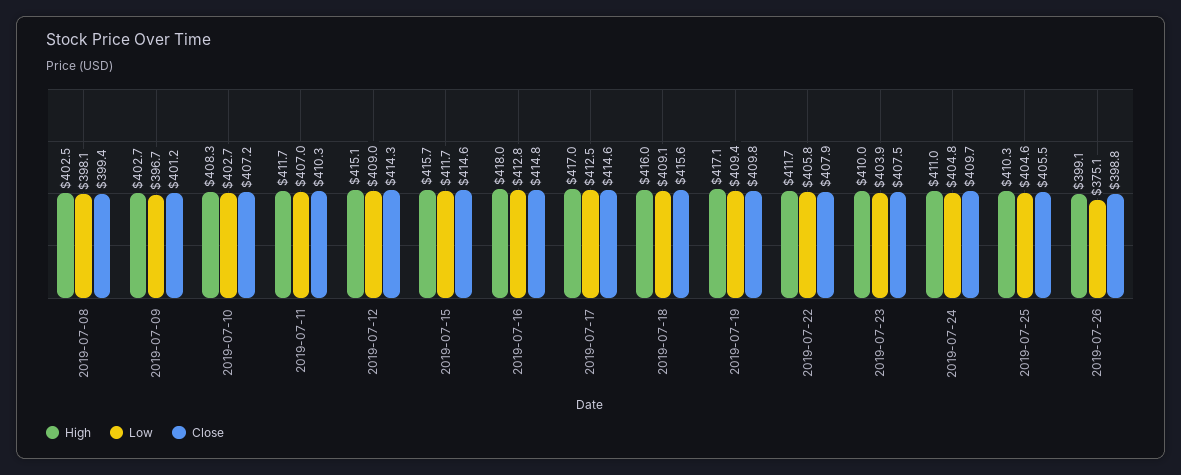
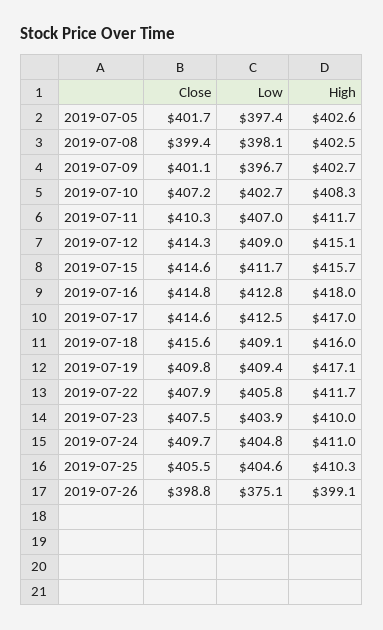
  {
    "High": {
      "2019-07-08": 402.5,
      "2019-07-09": 402.7,
      "2019-07-10": 408.3,
      "2019-07-11": 411.7,
      "2019-07-12": 415.1,
      "2019-07-15": 415.7,
      "2019-07-16": 418,
      "2019-07-17": 417,
      "2019-07-18": 416,
      "2019-07-19": 417.1,
      "2019-07-22": 411.7,
      "2019-07-23": 410,
      "2019-07-24": 411,
      "2019-07-25": 410.3,
-     "2019-07-26": 399.1
+     "2019-07-26": 399.1,
+     "2019-07-05": 402.6
    },
    "Low": {
      "2019-07-08": 398.1,
      "2019-07-09": 396.7,
      "2019-07-10": 402.7,
      "2019-07-11": 407,
      "2019-07-12": 409,
      "2019-07-15": 411.7,
      "2019-07-16": 412.8,
      "2019-07-17": 412.5,
      "2019-07-18": 409.1,
      "2019-07-19": 409.4,
      "2019-07-22": 405.8,
      "2019-07-23": 403.9,
      "2019-07-24": 404.8,
      "2019-07-25": 404.6,
-     "2019-07-26": 375.1
+     "2019-07-26": 375.1,
+     "2019-07-05": 397.4
    },
    "Close": {
      "2019-07-08": 399.4,
-     "2019-07-09": 401.2,
+     "2019-07-09": 401.1,
      "2019-07-10": 407.2,
      "2019-07-11": 410.3,
      "2019-07-12": 414.3,
      "2019-07-15": 414.6,
      "2019-07-16": 414.8,
      "2019-07-17": 414.6,
      "2019-07-18": 415.6,
      "2019-07-19": 409.8,
      "2019-07-22": 407.9,
      "2019-07-23": 407.5,
      "2019-07-24": 409.7,
      "2019-07-25": 405.5,
-     "2019-07-26": 398.8
+     "2019-07-26": 398.8,
+     "2019-07-05": 401.7
    }
  }

